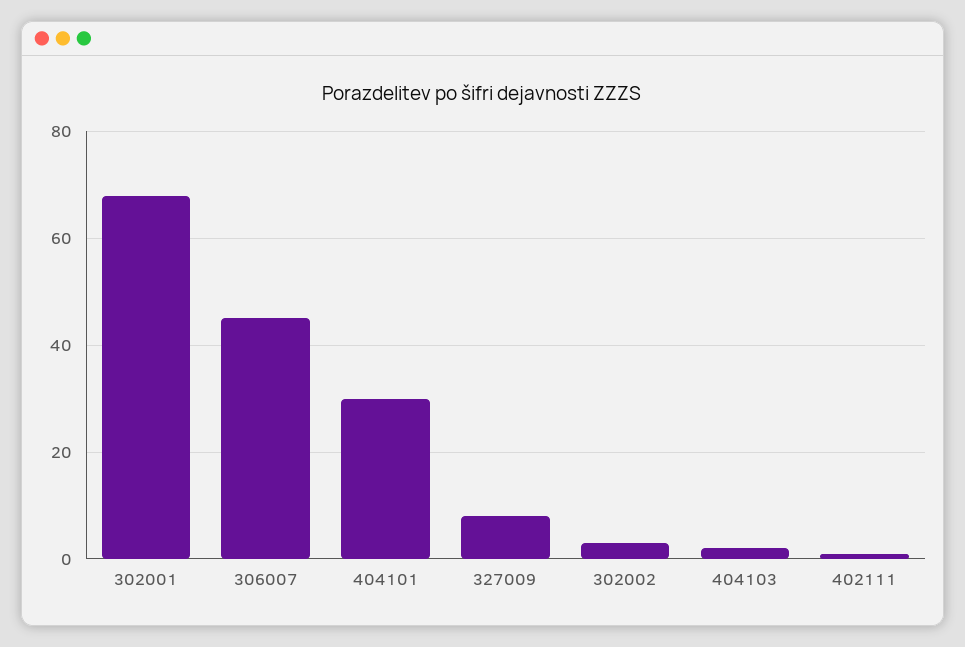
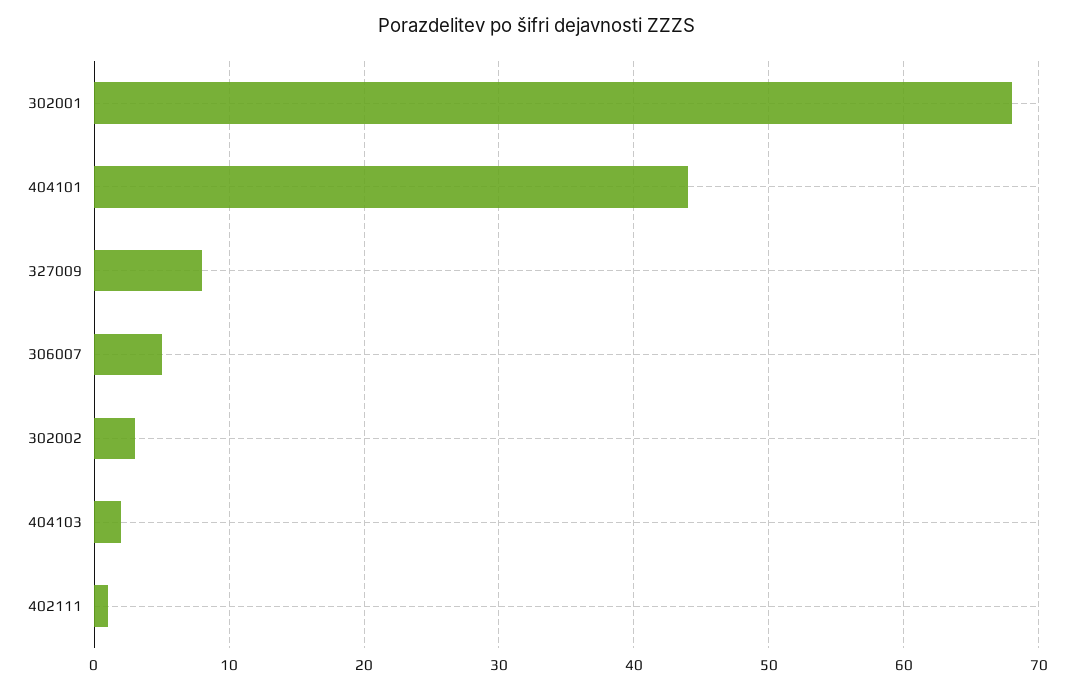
  {
    "302001": 68,
-   "306007": 45,
+   "306007": 5,
-   "404101": 30,
+   "404101": 44,
    "327009": 8,
    "302002": 3,
    "404103": 2,
    "402111": 1
  }

